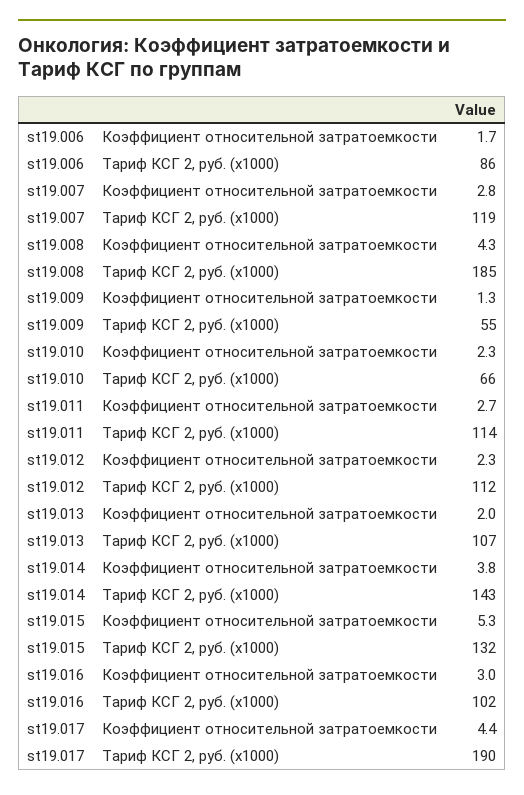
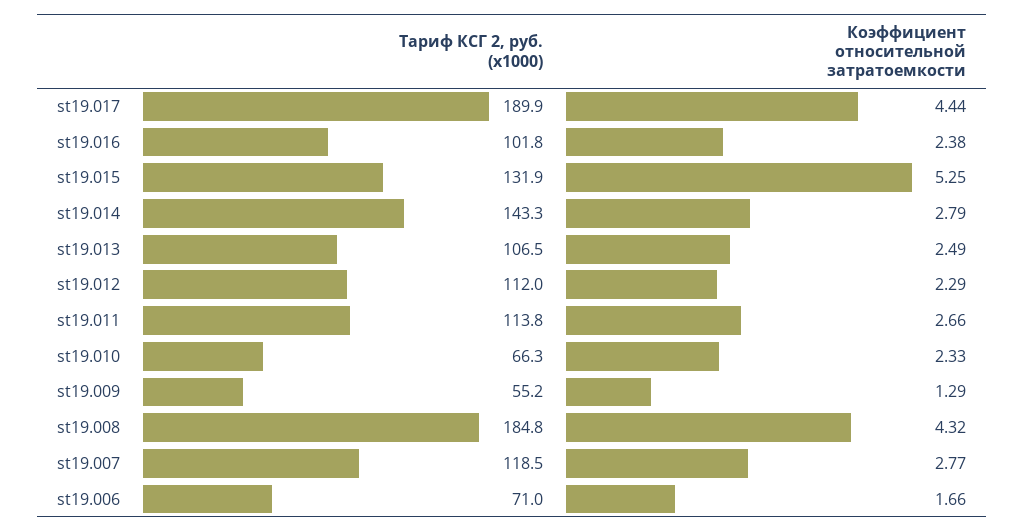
  {
    "st19.006": {
      "Коэффициент относительной затратоемкости": 1.66,
-     "Тариф КСГ 2, руб. (x1000)": 86
+     "Тариф КСГ 2, руб. (x1000)": 71
    },
    "st19.007": {
      "Коэффициент относительной затратоемкости": 2.77,
      "Тариф КСГ 2, руб. (x1000)": 118.5
    },
    "st19.008": {
      "Коэффициент относительной затратоемкости": 4.32,
      "Тариф КСГ 2, руб. (x1000)": 184.8
    },
    "st19.009": {
      "Коэффициент относительной затратоемкости": 1.29,
      "Тариф КСГ 2, руб. (x1000)": 55.2
    },
    "st19.010": {
      "Коэффициент относительной затратоемкости": 2.33,
      "Тариф КСГ 2, руб. (x1000)": 66.3
    },
    "st19.011": {
      "Коэффициент относительной затратоемкости": 2.66,
      "Тариф КСГ 2, руб. (x1000)": 113.8
    },
    "st19.012": {
      "Коэффициент относительной затратоемкости": 2.29,
      "Тариф КСГ 2, руб. (x1000)": 112
    },
    "st19.013": {
-     "Коэффициент относительной затратоемкости": 2,
+     "Коэффициент относительной затратоемкости": 2.49,
      "Тариф КСГ 2, руб. (x1000)": 106.5
    },
    "st19.014": {
-     "Коэффициент относительной затратоемкости": 3.8,
+     "Коэффициент относительной затратоемкости": 2.79,
      "Тариф КСГ 2, руб. (x1000)": 143.3
    },
    "st19.015": {
      "Коэффициент относительной затратоемкости": 5.25,
      "Тариф КСГ 2, руб. (x1000)": 131.9
    },
    "st19.016": {
-     "Коэффициент относительной затратоемкости": 3,
+     "Коэффициент относительной затратоемкости": 2.38,
      "Тариф КСГ 2, руб. (x1000)": 101.8
    },
    "st19.017": {
      "Коэффициент относительной затратоемкости": 4.44,
      "Тариф КСГ 2, руб. (x1000)": 189.9
    }
  }

